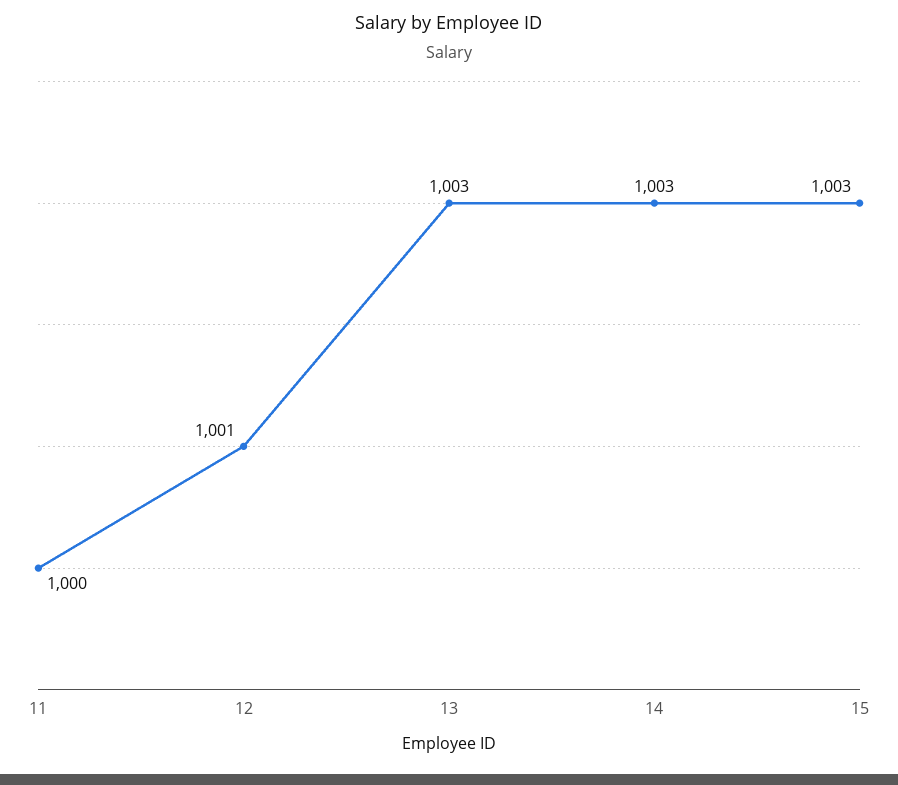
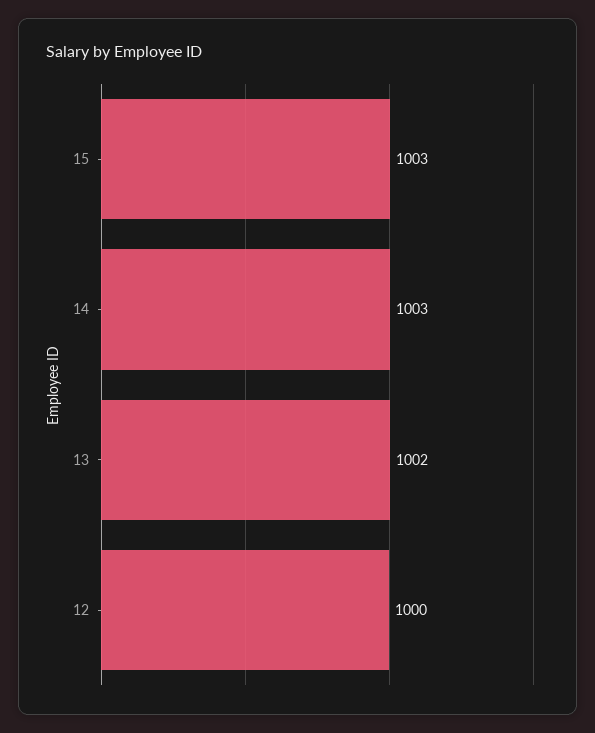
  {
-   "11": 1000,
-   "12": 1001,
+   "12": 1000,
-   "13": 1003,
+   "13": 1002,
    "14": 1003,
    "15": 1003
  }

